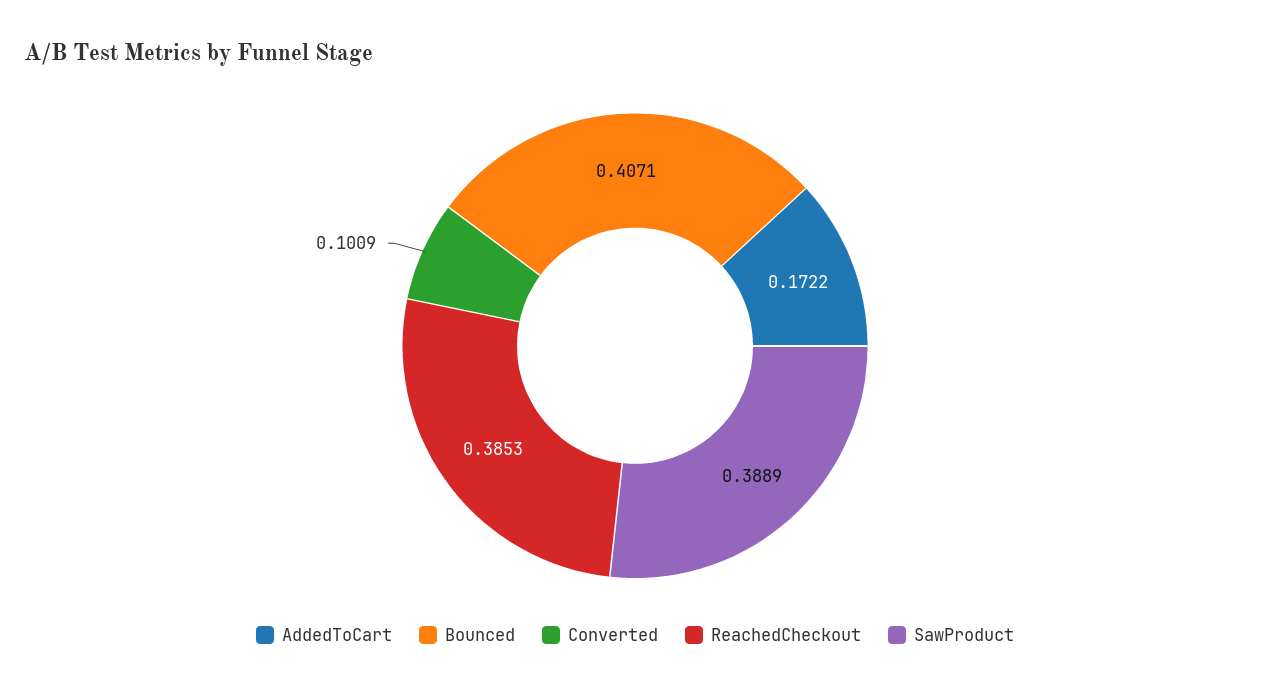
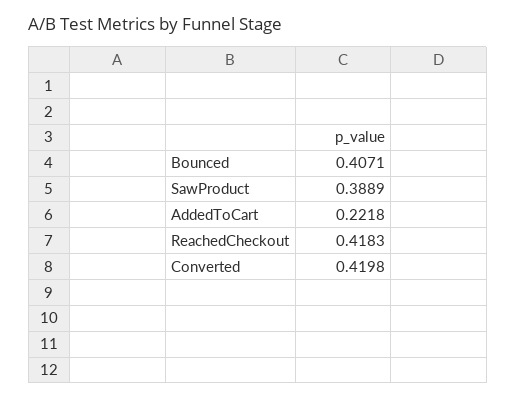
  {
-   "AddedToCart": 0.1722,
+   "AddedToCart": 0.2218,
    "Bounced": 0.4071,
-   "Converted": 0.1009,
+   "Converted": 0.4198,
-   "ReachedCheckout": 0.3853,
+   "ReachedCheckout": 0.4183,
    "SawProduct": 0.3889
  }

